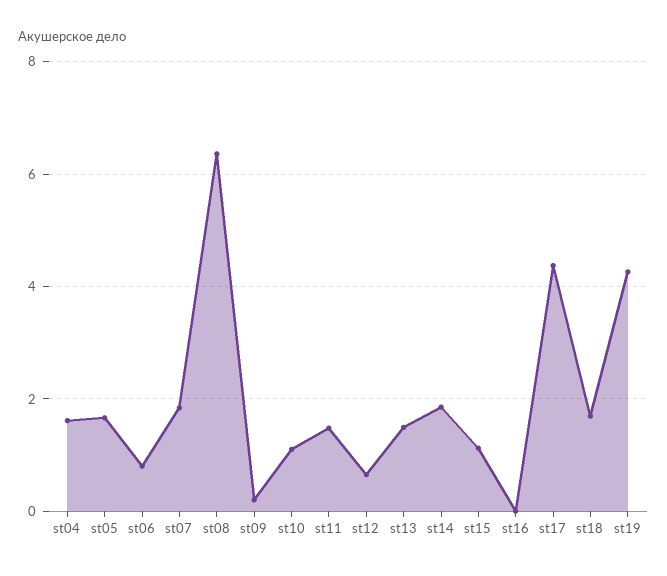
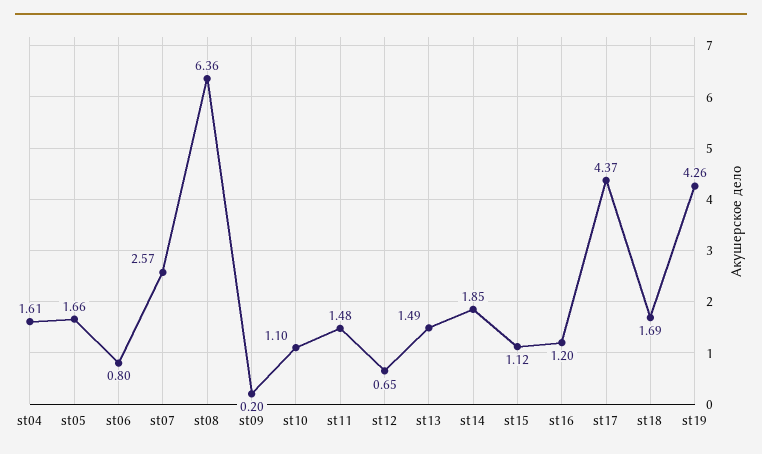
  {
    "st04": 1.61,
    "st05": 1.66,
    "st06": 0.8,
-   "st07": 1.8,
+   "st07": 2.57,
    "st08": 6.36,
    "st09": 0.2,
    "st10": 1.1,
    "st11": 1.48,
    "st12": 0.65,
    "st13": 1.49,
    "st14": 1.85,
    "st15": 1.12,
-   "st16": 0,
+   "st16": 1.2,
    "st17": 4.37,
    "st18": 1.69,
    "st19": 4.26
  }

